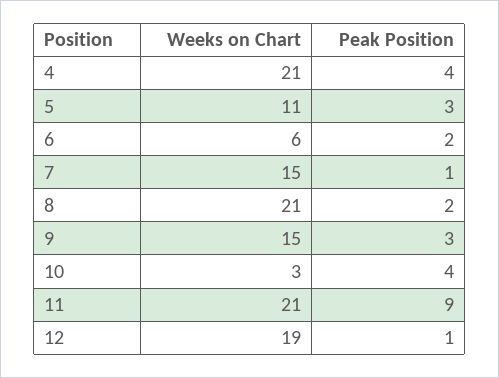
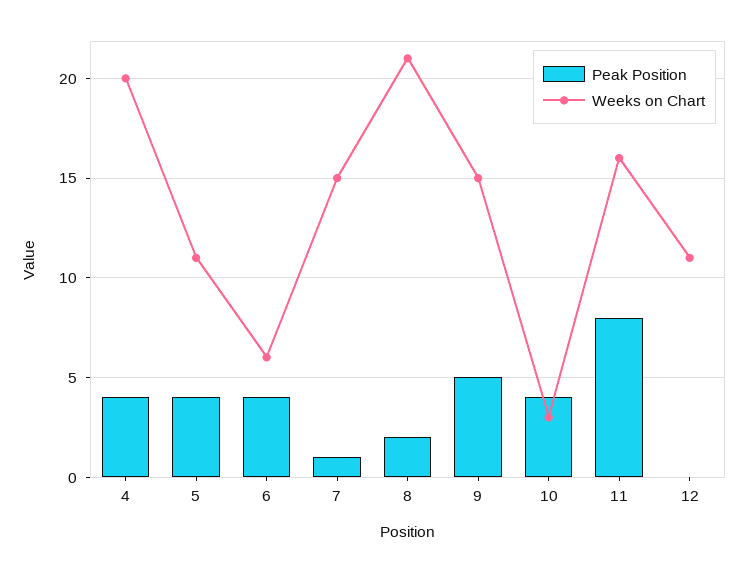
  {
    "Weeks on Chart": {
-     "4": 21,
+     "4": 20,
      "5": 11,
      "6": 6,
      "7": 15,
      "8": 21,
      "9": 15,
      "10": 3,
-     "11": 21,
+     "11": 16,
-     "12": 19
+     "12": 11
    },
    "Peak Position": {
      "4": 4,
-     "5": 3,
+     "5": 4,
-     "6": 2,
+     "6": 4,
      "7": 1,
      "8": 2,
-     "9": 3,
+     "9": 5,
      "10": 4,
-     "11": 9,
+     "11": 8,
-     "12": 1
+     "12": 0
    }
  }

